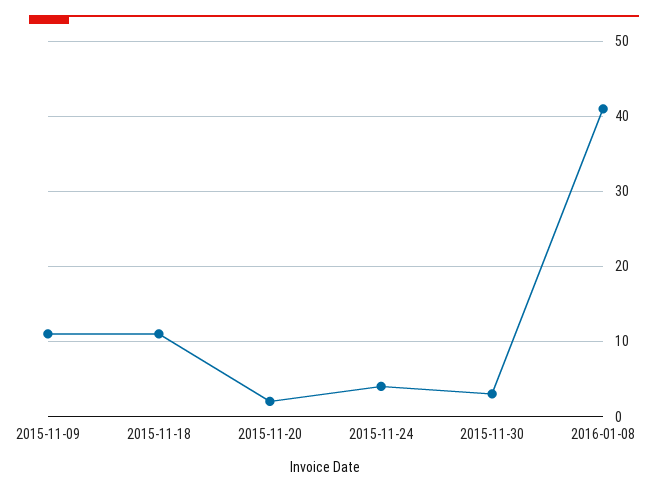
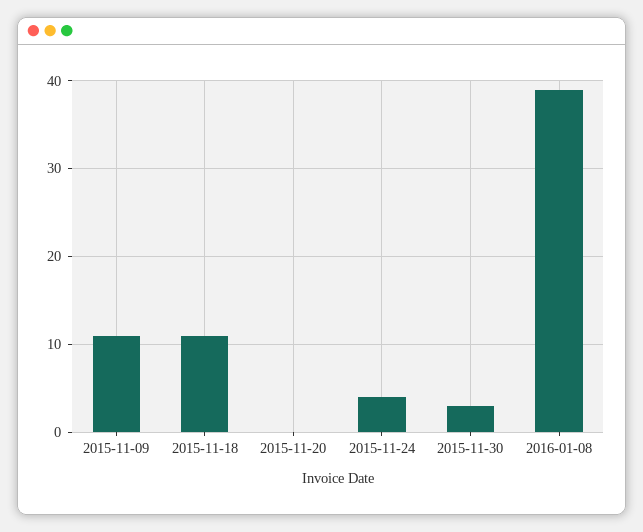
  {
    "2015-11-09": 11,
    "2015-11-18": 11,
-   "2015-11-20": 2,
+   "2015-11-20": 0,
    "2015-11-24": 4,
    "2015-11-30": 3,
-   "2016-01-08": 41
+   "2016-01-08": 39
  }

